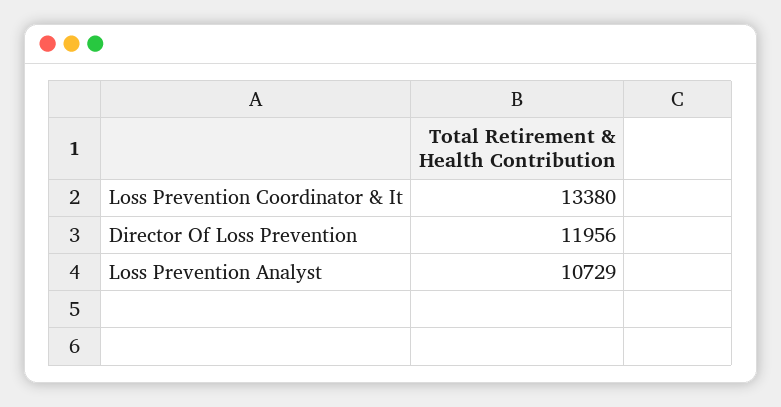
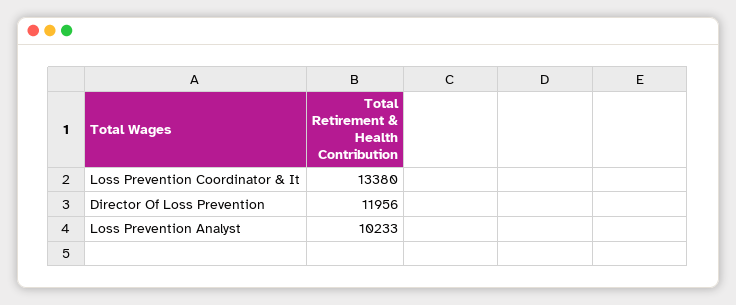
  {
    "Loss Prevention Coordinator & It": 13380,
    "Director Of Loss Prevention": 11956,
-   "Loss Prevention Analyst": 10729
+   "Loss Prevention Analyst": 10233
  }

